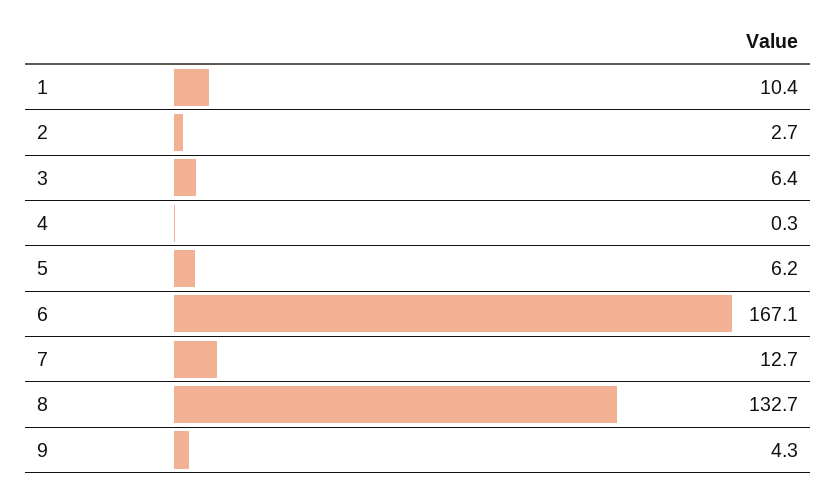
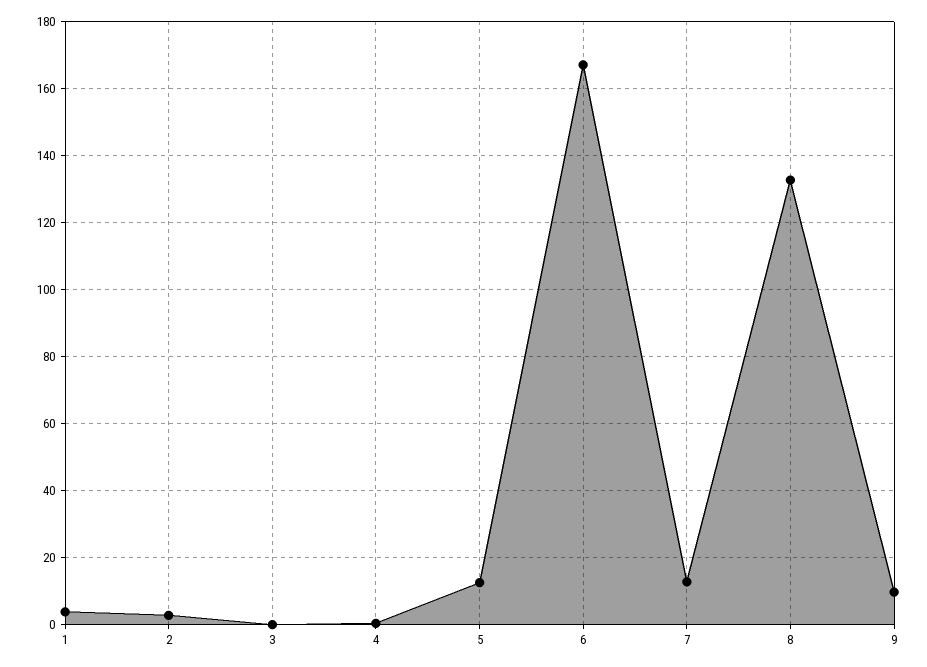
  {
-   "1": 10.4,
+   "1": 4,
    "2": 2.7,
-   "3": 6.4,
+   "3": 0,
    "4": 0.3,
-   "5": 6.2,
+   "5": 12,
    "6": 167.1,
    "7": 12.7,
    "8": 132.7,
-   "9": 4.3
+   "9": 10
  }

